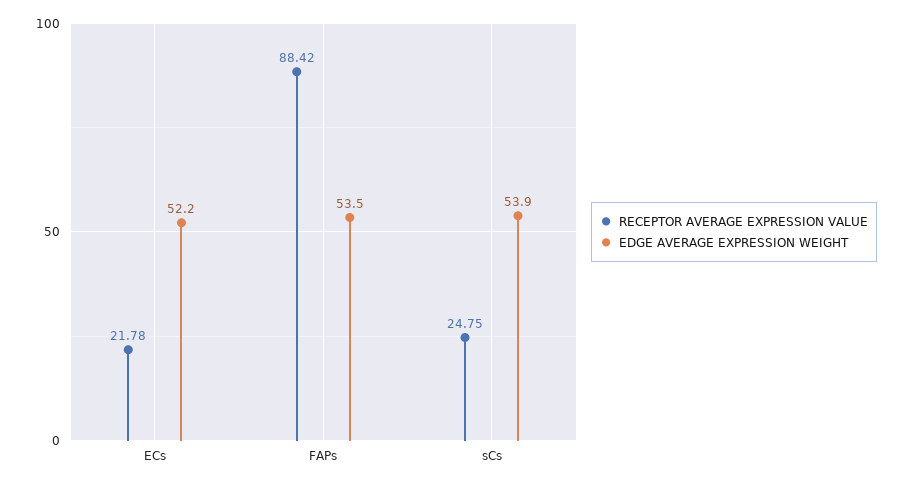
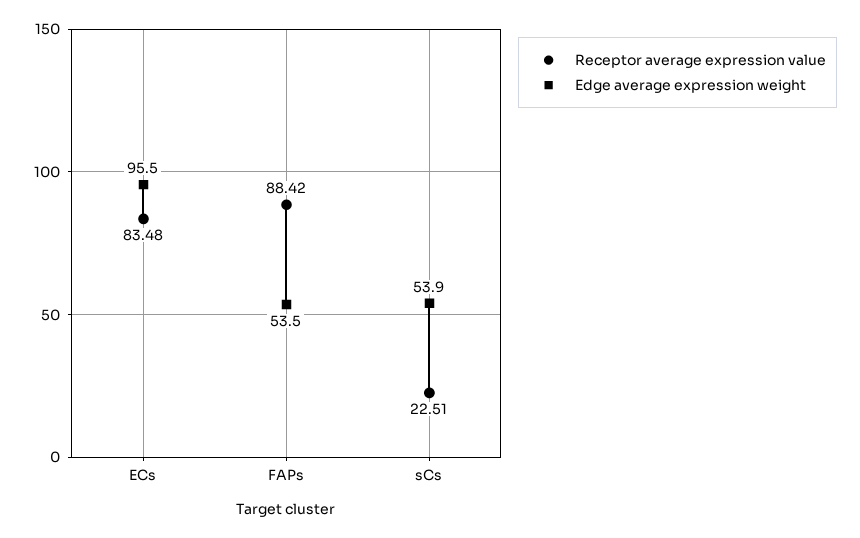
  {
    "RECEPTOR AVERAGE EXPRESSION VALUE": {
-     "ECs": 21.78,
+     "ECs": 83.48,
      "FAPs": 88.42,
-     "sCs": 24.75
+     "sCs": 22.51
    },
    "EDGE AVERAGE EXPRESSION WEIGHT": {
-     "ECs": 52.2,
+     "ECs": 95.5,
      "FAPs": 53.5,
      "sCs": 53.9
    }
  }

